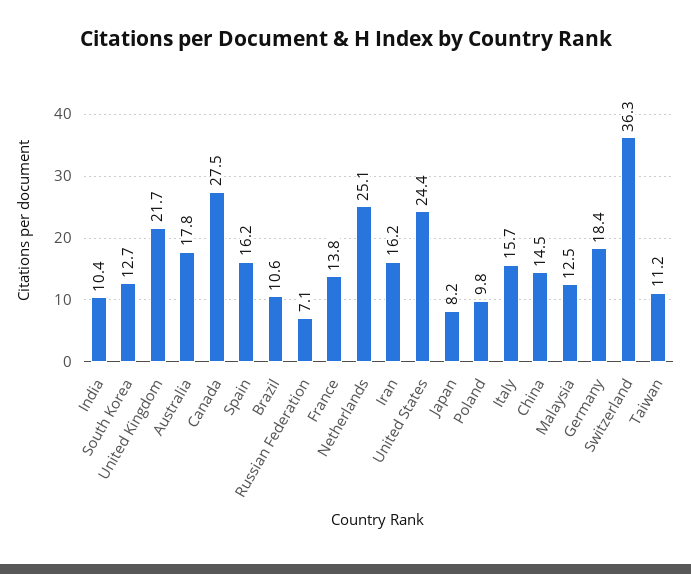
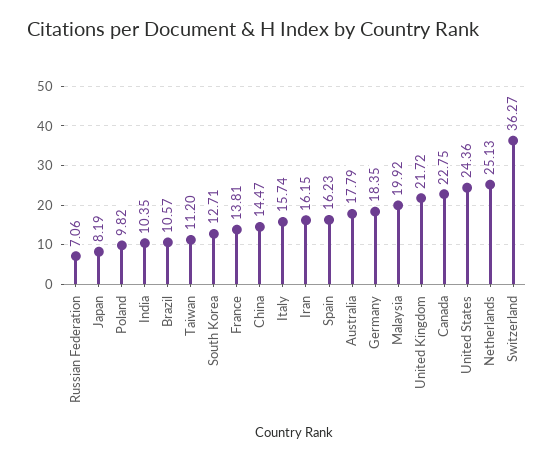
  {
    "India": 10.35,
    "South Korea": 12.71,
    "United Kingdom": 21.72,
    "Australia": 17.79,
-   "Canada": 27.5,
+   "Canada": 22.75,
    "Spain": 16.23,
    "Brazil": 10.57,
    "Russian Federation": 7.06,
    "France": 13.81,
    "Netherlands": 25.13,
    "Iran": 16.15,
    "United States": 24.36,
    "Japan": 8.19,
    "Poland": 9.82,
    "Italy": 15.74,
    "China": 14.47,
-   "Malaysia": 12.5,
+   "Malaysia": 19.92,
    "Germany": 18.35,
    "Switzerland": 36.27,
    "Taiwan": 11.2
  }

